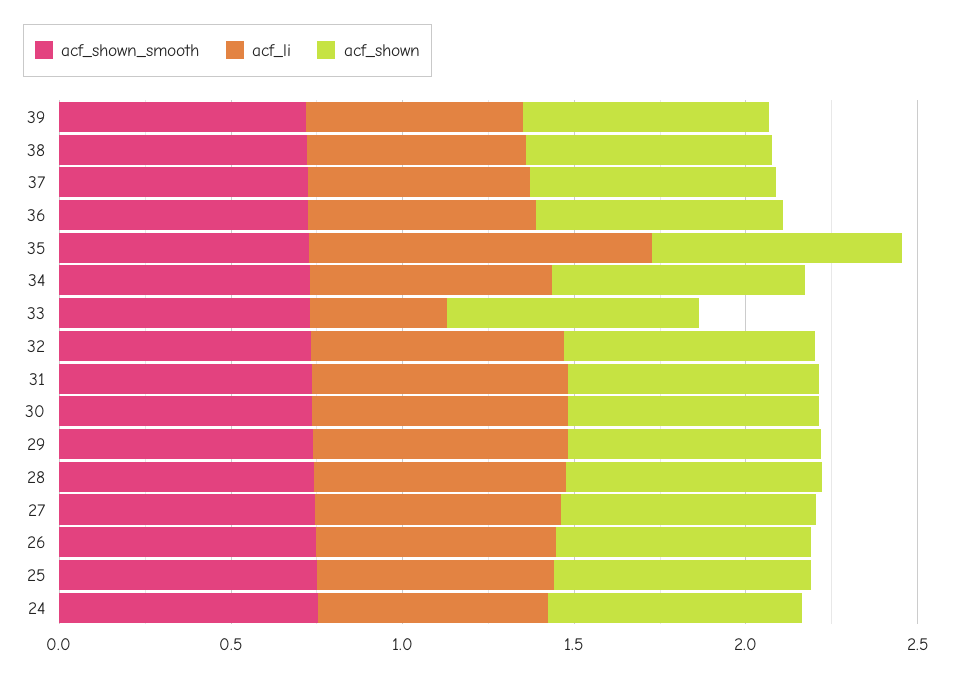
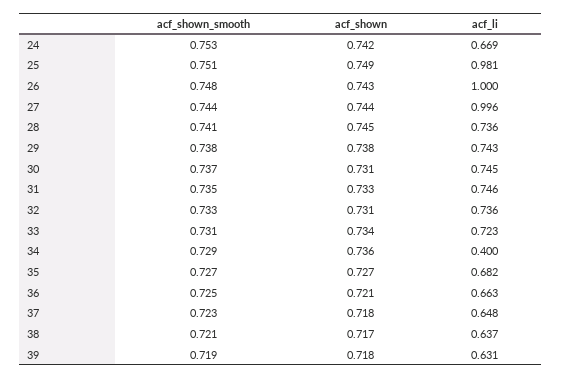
  {
    "acf_shown_smooth": {
      "39": 0.719,
      "38": 0.721,
      "37": 0.723,
      "36": 0.725,
      "35": 0.727,
      "34": 0.729,
      "33": 0.731,
      "32": 0.733,
      "31": 0.735,
      "30": 0.737,
      "29": 0.738,
      "28": 0.741,
      "27": 0.744,
      "26": 0.748,
      "25": 0.751,
      "24": 0.753
    },
    "acf_li": {
      "39": 0.631,
      "38": 0.637,
      "37": 0.648,
      "36": 0.663,
-     "35": 1,
+     "35": 0.682,
-     "34": 0.7,
+     "34": 0.4,
-     "33": 0.4,
+     "33": 0.723,
      "32": 0.736,
      "31": 0.746,
      "30": 0.745,
      "29": 0.743,
      "28": 0.736,
-     "27": 0.7,
+     "27": 0.996,
-     "26": 0.7,
+     "26": 1,
-     "25": 0.7,
+     "25": 0.981,
      "24": 0.669
    },
    "acf_shown": {
      "39": 0.718,
      "38": 0.717,
      "37": 0.718,
      "36": 0.721,
      "35": 0.727,
      "34": 0.736,
      "33": 0.734,
      "32": 0.731,
      "31": 0.733,
      "30": 0.731,
      "29": 0.738,
      "28": 0.745,
      "27": 0.744,
      "26": 0.743,
      "25": 0.749,
      "24": 0.742
    }
  }

